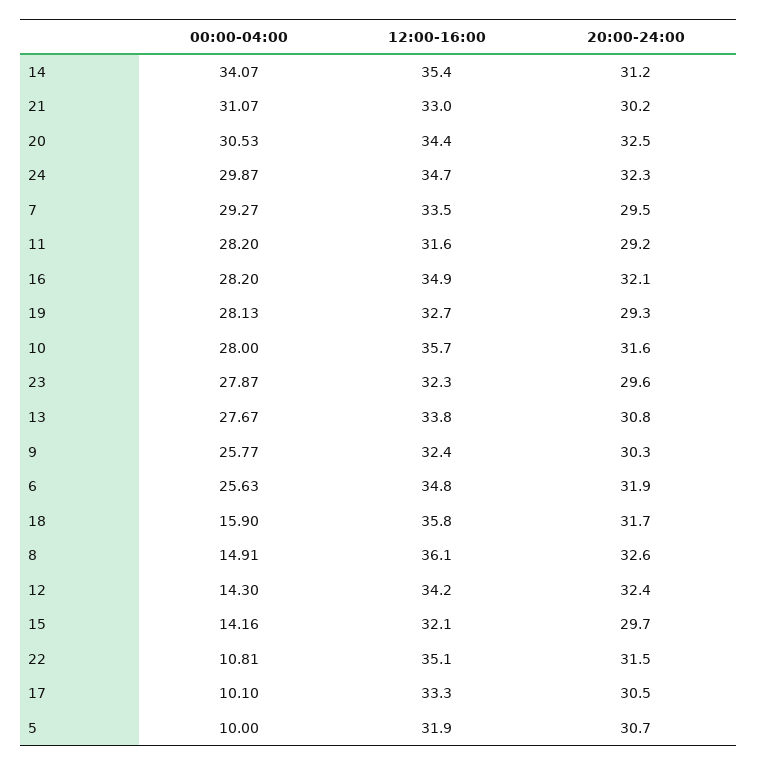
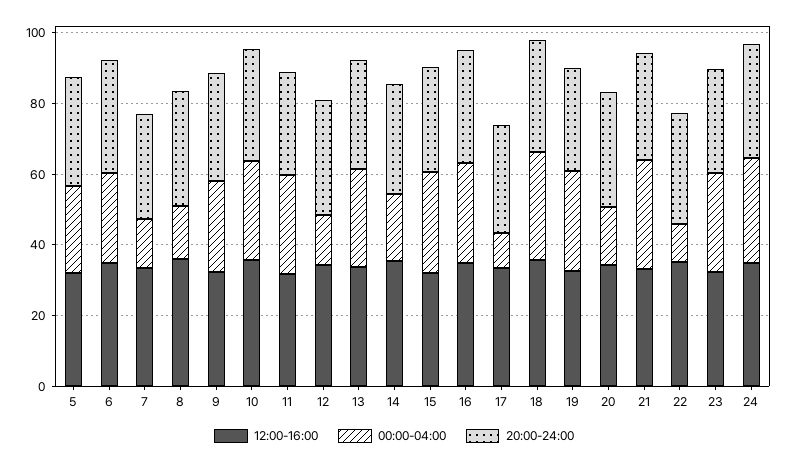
  {
    "00:00-04:00": {
-     "14": 34.07,
+     "14": 20,
      "21": 31.07,
-     "20": 30.53,
+     "20": 15,
      "24": 29.87,
-     "7": 29.27,
+     "7": 15,
      "11": 28.2,
      "16": 28.2,
      "19": 28.13,
      "10": 28,
      "23": 27.87,
      "13": 27.67,
      "9": 25.77,
      "6": 25.63,
-     "18": 15.9,
+     "18": 30,
      "8": 14.91,
      "12": 14.3,
-     "15": 14.16,
+     "15": 30,
      "22": 10.81,
      "17": 10.1,
-     "5": 10
+     "5": 25
    },
    "12:00-16:00": {
      "14": 35.4,
      "21": 33,
      "20": 34.4,
      "24": 34.7,
      "7": 33.5,
      "11": 31.6,
      "16": 34.9,
      "19": 32.7,
      "10": 35.7,
      "23": 32.3,
      "13": 33.8,
      "9": 32.4,
      "6": 34.8,
      "18": 35.8,
      "8": 36.1,
      "12": 34.2,
      "15": 32.1,
      "22": 35.1,
      "17": 33.3,
      "5": 31.9
    },
    "20:00-24:00": {
      "14": 31.2,
      "21": 30.2,
      "20": 32.5,
      "24": 32.3,
      "7": 29.5,
      "11": 29.2,
      "16": 32.1,
      "19": 29.3,
      "10": 31.6,
      "23": 29.6,
      "13": 30.8,
      "9": 30.3,
      "6": 31.9,
      "18": 31.7,
      "8": 32.6,
      "12": 32.4,
      "15": 29.7,
      "22": 31.5,
      "17": 30.5,
      "5": 30.7
    }
  }

